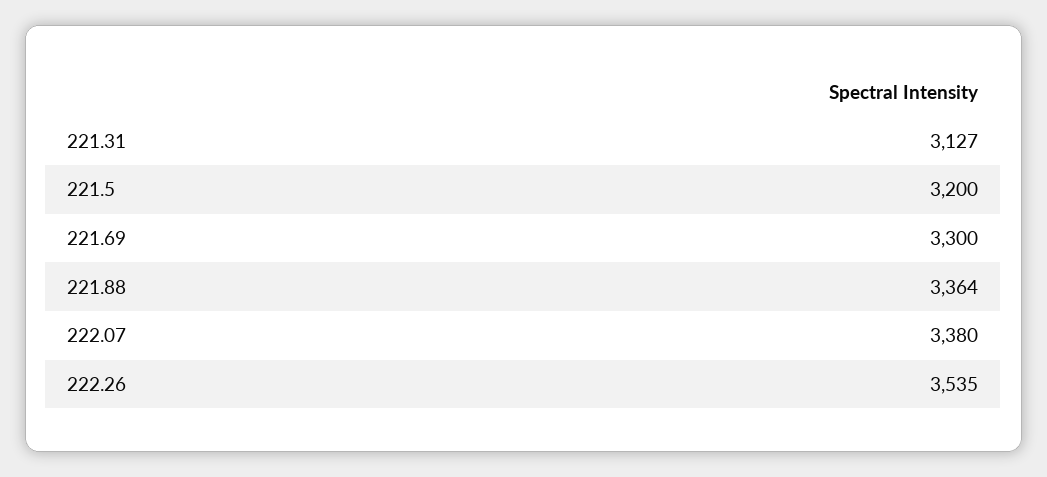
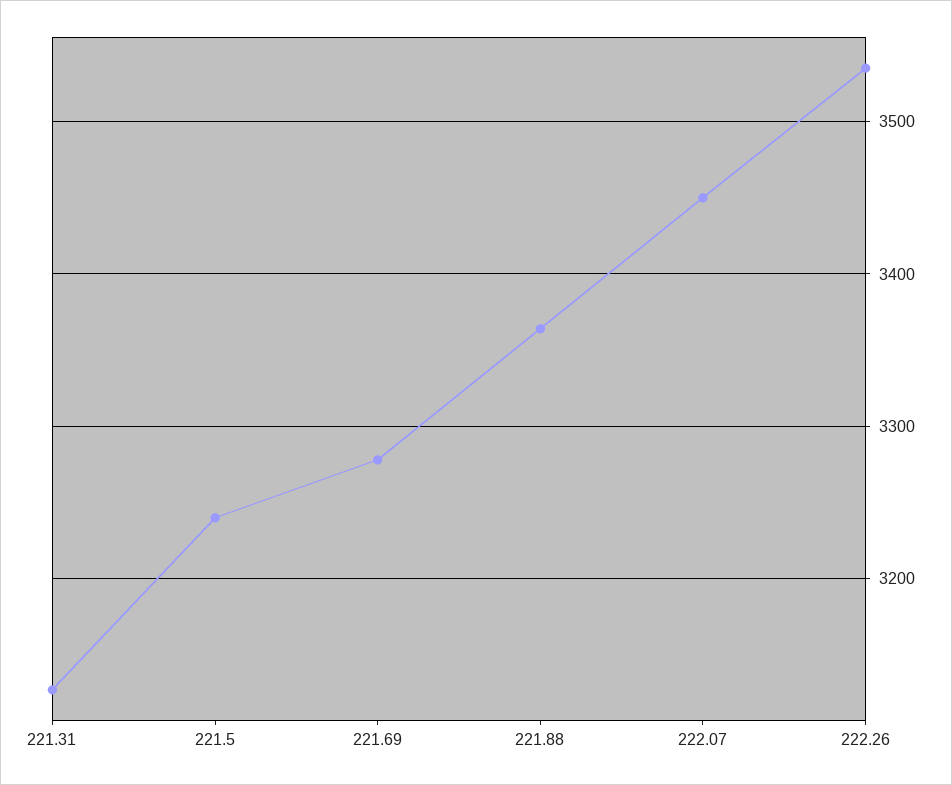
  {
    "221.31": 3127,
-   "221.5": 3200,
+   "221.5": 3240,
-   "221.69": 3300,
+   "221.69": 3280,
    "221.88": 3364,
-   "222.07": 3380,
+   "222.07": 3450,
    "222.26": 3535
  }

